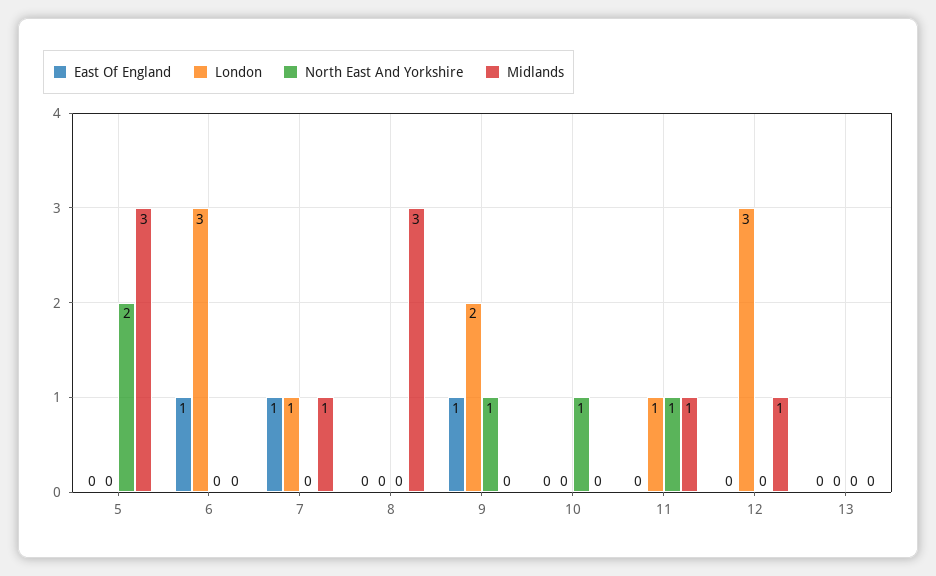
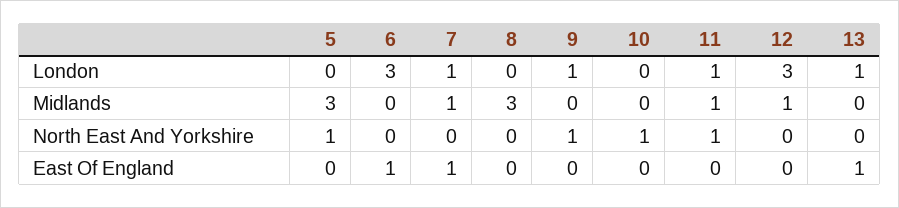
  {
    "East Of England": {
      "5": 0,
      "6": 1,
      "7": 1,
      "8": 0,
-     "9": 1,
+     "9": 0,
      "10": 0,
      "11": 0,
      "12": 0,
-     "13": 0
+     "13": 1
    },
    "London": {
      "5": 0,
      "6": 3,
      "7": 1,
      "8": 0,
-     "9": 2,
+     "9": 1,
      "10": 0,
      "11": 1,
      "12": 3,
-     "13": 0
+     "13": 1
    },
    "North East And Yorkshire": {
-     "5": 2,
+     "5": 1,
      "6": 0,
      "7": 0,
      "8": 0,
      "9": 1,
      "10": 1,
      "11": 1,
      "12": 0,
      "13": 0
    },
    "Midlands": {
      "5": 3,
      "6": 0,
      "7": 1,
      "8": 3,
      "9": 0,
      "10": 0,
      "11": 1,
      "12": 1,
      "13": 0
    }
  }

